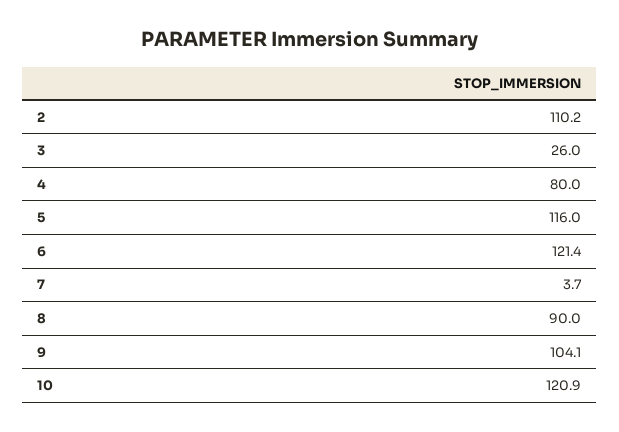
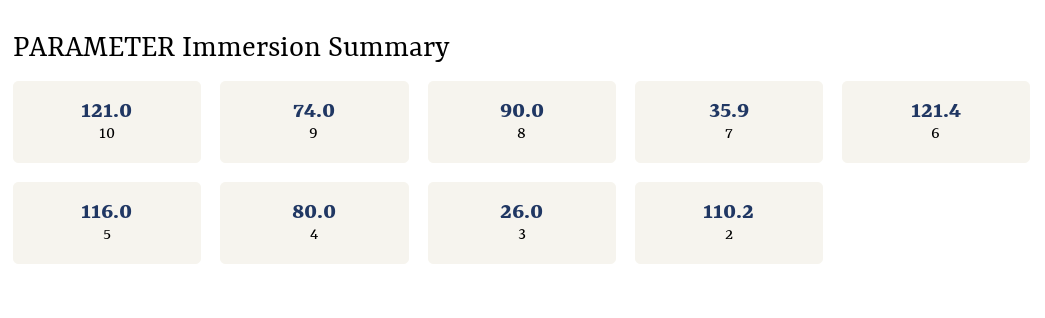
  {
    "2": 110.2,
    "3": 26,
    "4": 80,
    "5": 116,
    "6": 121.4,
-   "7": 3.7,
+   "7": 35.9,
    "8": 90,
-   "9": 104.1,
+   "9": 74,
-   "10": 120.9
+   "10": 121
  }

